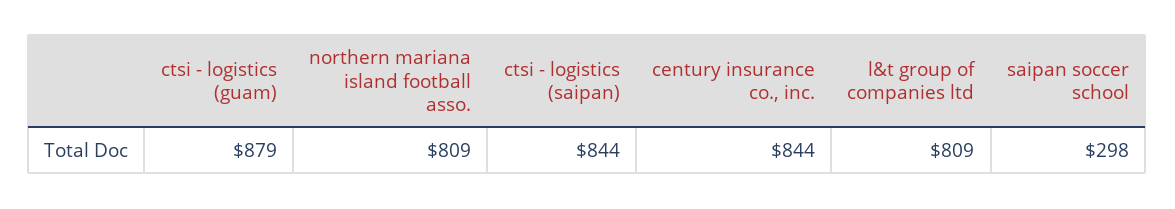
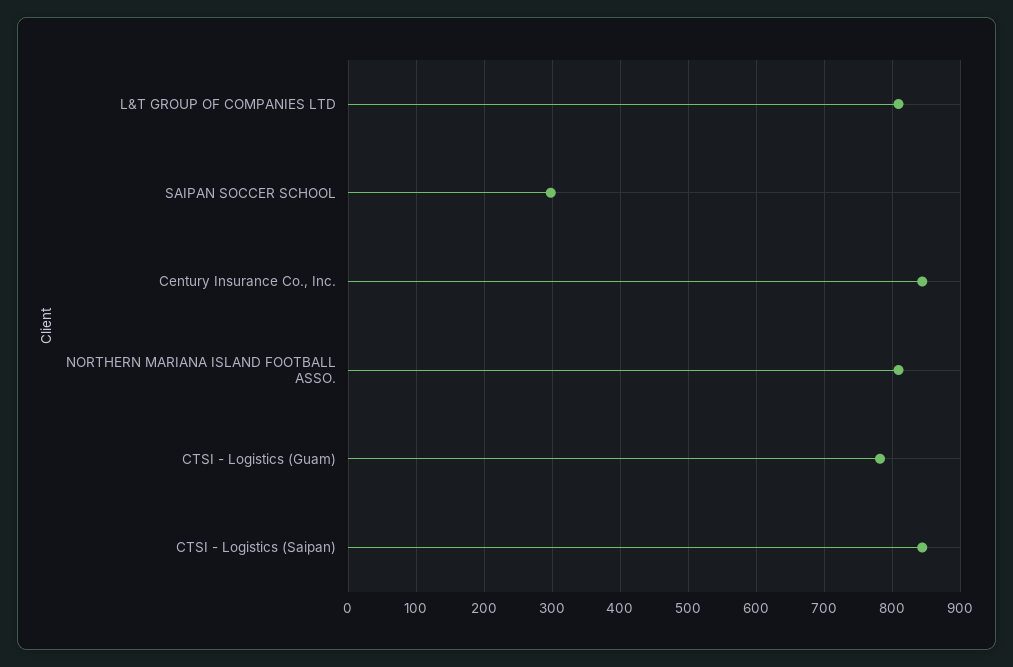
  {
-   "ctsi - logistics (guam)": 879,
+   "ctsi - logistics (guam)": 780,
    "northern mariana island football asso.": 809,
    "ctsi - logistics (saipan)": 844,
    "century insurance co., inc.": 844,
    "l&t group of companies ltd": 809,
    "saipan soccer school": 298
  }

